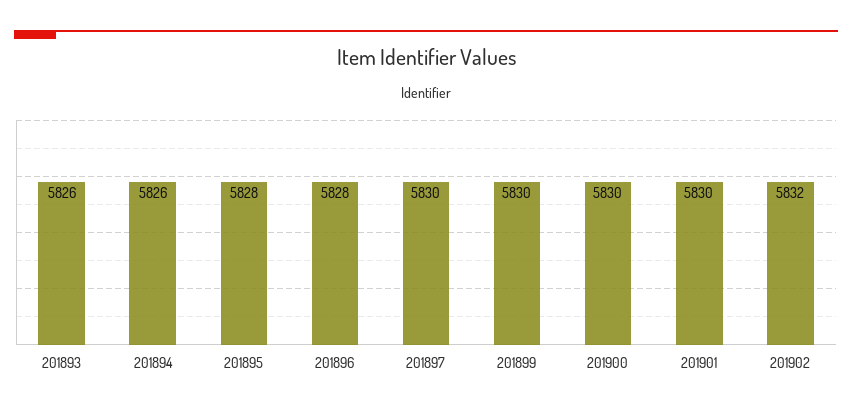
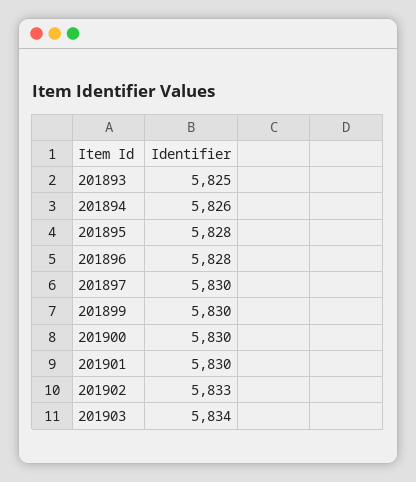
  {
-   "201893": 5826,
+   "201893": 5825,
    "201894": 5826,
    "201895": 5828,
    "201896": 5828,
    "201897": 5830,
    "201899": 5830,
    "201900": 5830,
    "201901": 5830,
-   "201902": 5832
+   "201902": 5833,
+   "201903": 5834
  }

